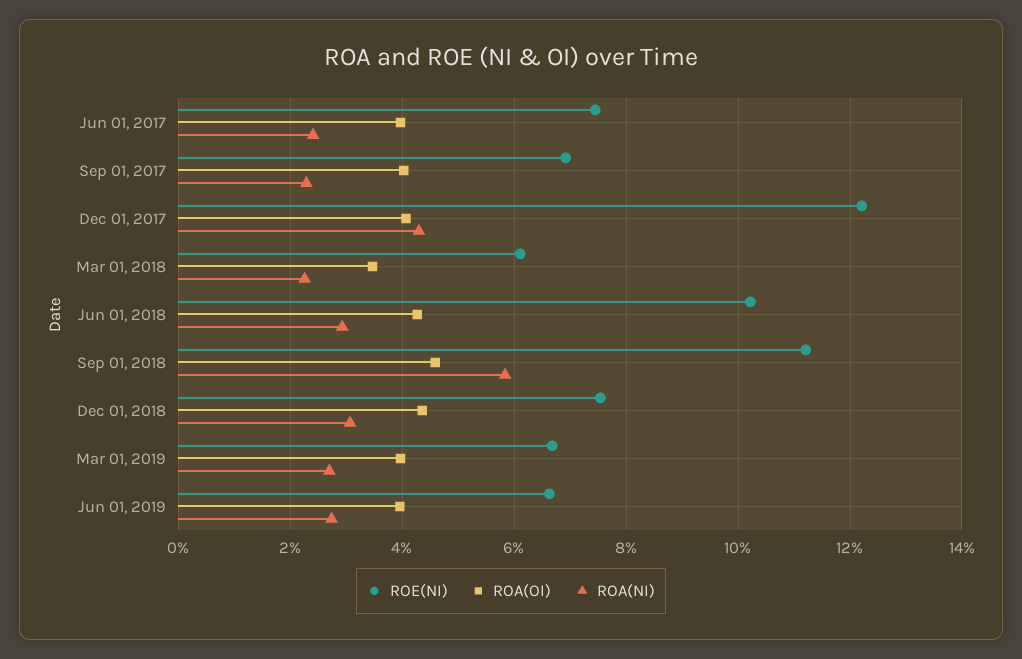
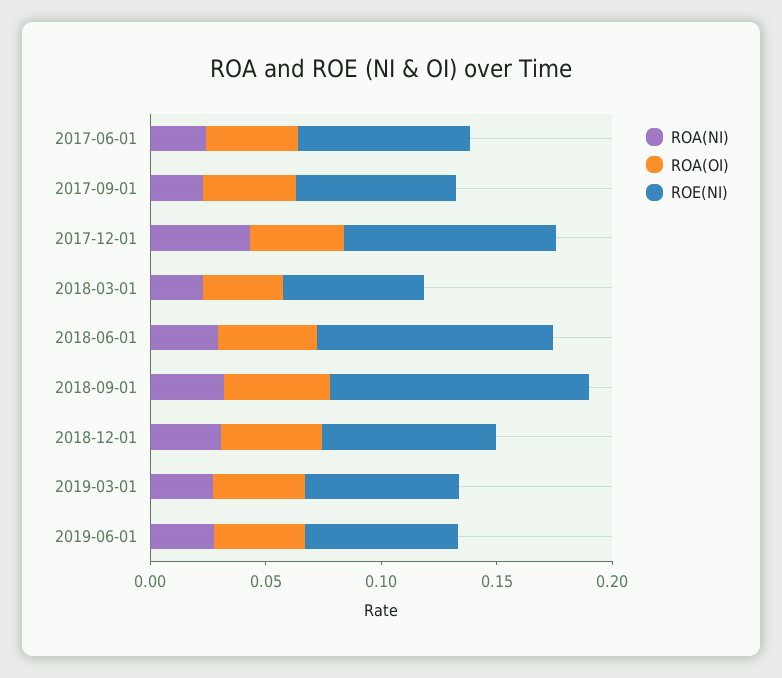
  {
    "ROE(NI)": {
      "Jun 01, 2017": 0.074,
      "Sep 01, 2017": 0.07,
-     "Dec 01, 2017": 0.122,
+     "Dec 01, 2017": 0.09,
      "Mar 01, 2018": 0.062,
      "Jun 01, 2018": 0.102,
      "Sep 01, 2018": 0.112,
      "Dec 01, 2018": 0.076,
      "Mar 01, 2019": 0.066,
      "Jun 01, 2019": 0.066
    },
    "ROA(OI)": {
      "Jun 01, 2017": 0.04,
      "Sep 01, 2017": 0.04,
      "Dec 01, 2017": 0.04,
      "Mar 01, 2018": 0.034,
      "Jun 01, 2018": 0.042,
      "Sep 01, 2018": 0.046,
      "Dec 01, 2018": 0.044,
      "Mar 01, 2019": 0.04,
      "Jun 01, 2019": 0.04
    },
    "ROA(NI)": {
      "Jun 01, 2017": 0.024,
      "Sep 01, 2017": 0.022,
      "Dec 01, 2017": 0.044,
      "Mar 01, 2018": 0.022,
      "Jun 01, 2018": 0.03,
-     "Sep 01, 2018": 0.058,
+     "Sep 01, 2018": 0.03,
      "Dec 01, 2018": 0.03,
      "Mar 01, 2019": 0.028,
      "Jun 01, 2019": 0.028
    }
  }

